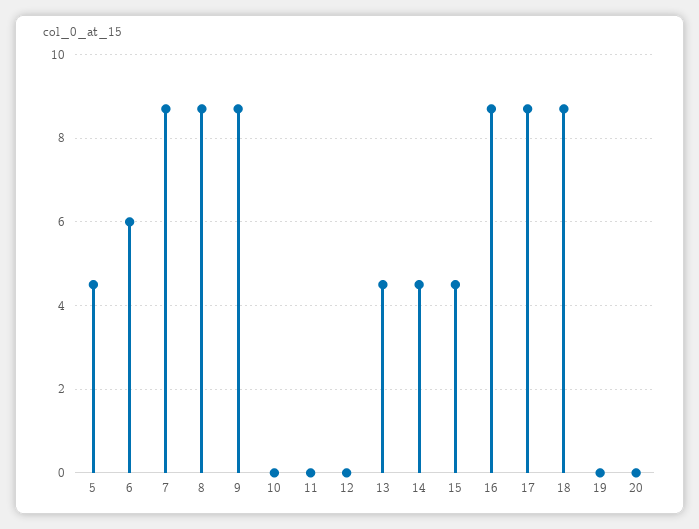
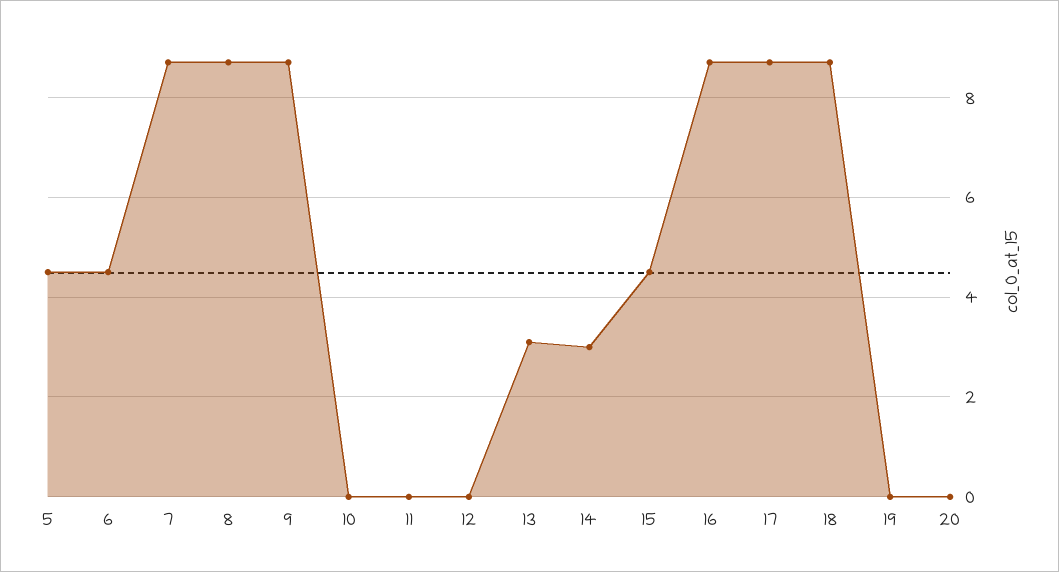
  {
    "5": 4.5,
-   "6": 6,
+   "6": 4.5,
    "7": 8.5,
    "8": 8.5,
    "9": 8.5,
    "10": 0,
    "11": 0,
    "12": 0,
-   "13": 4.5,
+   "13": 3,
-   "14": 4.5,
+   "14": 3,
    "15": 4.5,
    "16": 8.5,
    "17": 8.5,
    "18": 8.5,
    "19": 0,
    "20": 0
  }

